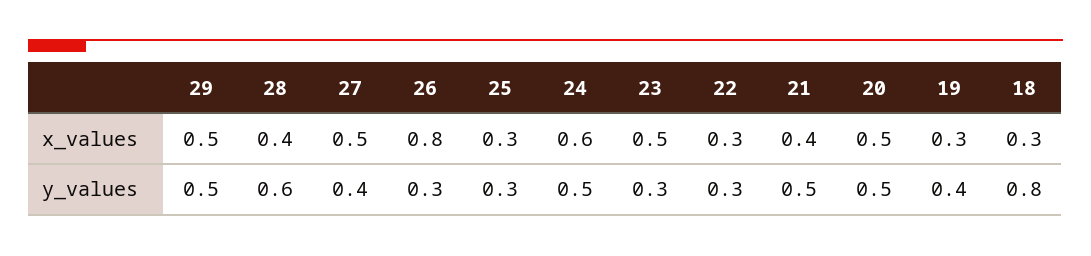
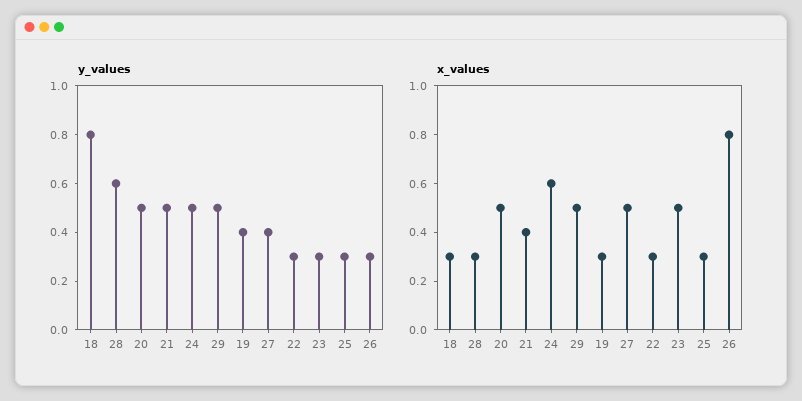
  {
    "x_values": {
      "29": 0.5,
-     "28": 0.4,
+     "28": 0.3,
      "27": 0.5,
      "26": 0.8,
      "25": 0.3,
      "24": 0.6,
      "23": 0.5,
      "22": 0.3,
      "21": 0.4,
      "20": 0.5,
      "19": 0.3,
      "18": 0.3
    },
    "y_values": {
      "29": 0.5,
      "28": 0.6,
      "27": 0.4,
      "26": 0.3,
      "25": 0.3,
      "24": 0.5,
      "23": 0.3,
      "22": 0.3,
      "21": 0.5,
      "20": 0.5,
      "19": 0.4,
      "18": 0.8
    }
  }

